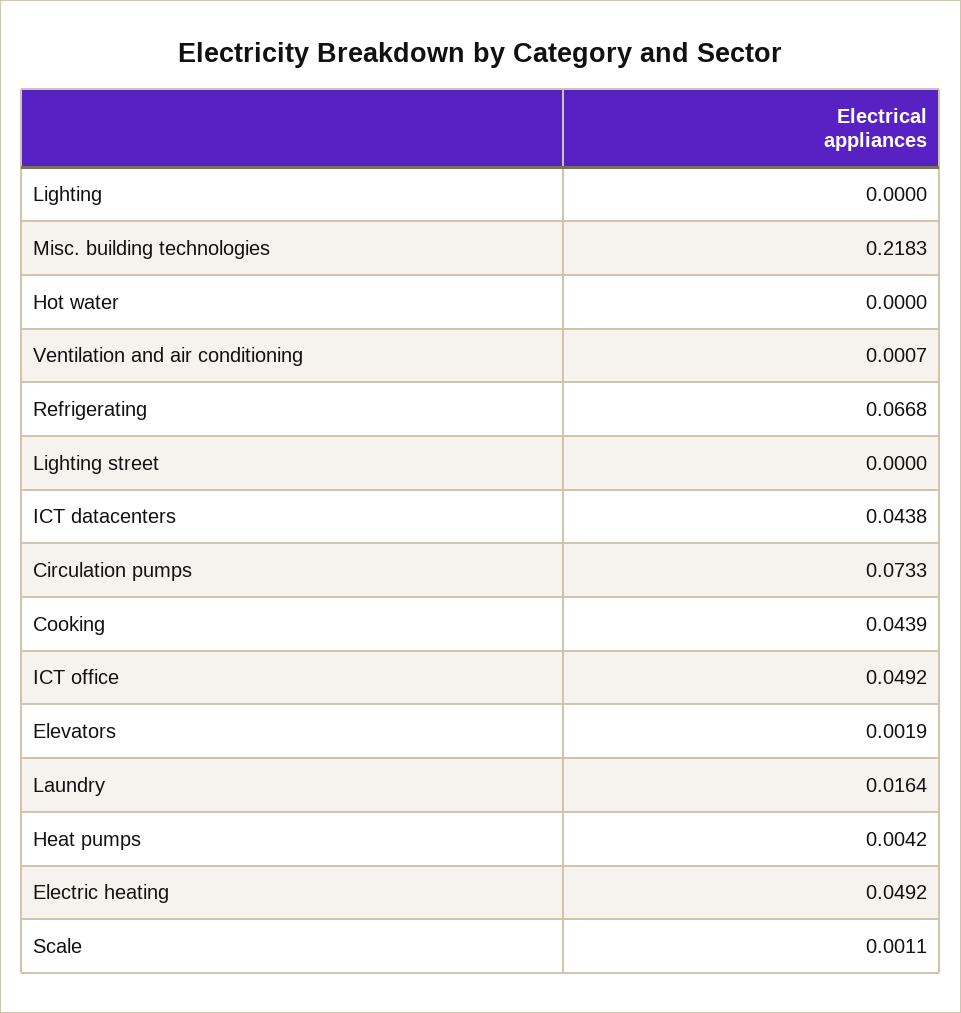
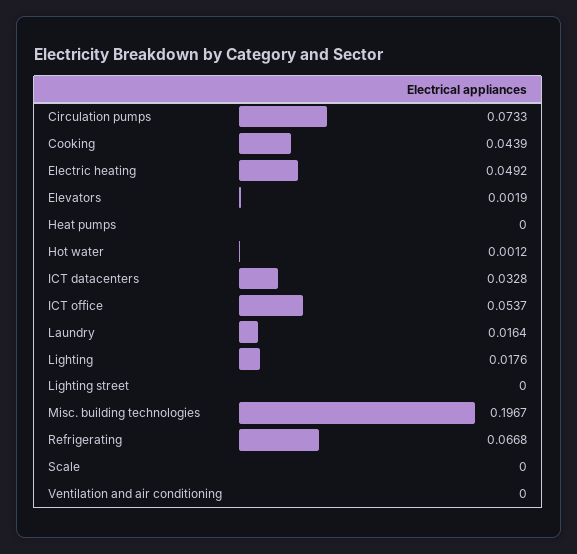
  {
-   "Lighting": 0,
+   "Lighting": 0.0176,
-   "Misc. building technologies": 0.2183,
+   "Misc. building technologies": 0.1967,
-   "Hot water": 0,
+   "Hot water": 0.0012,
-   "Ventilation and air conditioning": 0.0007,
+   "Ventilation and air conditioning": 0,
    "Refrigerating": 0.0668,
    "Lighting street": 0,
-   "ICT datacenters": 0.0438,
+   "ICT datacenters": 0.0328,
    "Circulation pumps": 0.0733,
    "Cooking": 0.0439,
-   "ICT office": 0.0492,
+   "ICT office": 0.0537,
    "Elevators": 0.0019,
    "Laundry": 0.0164,
-   "Heat pumps": 0.0042,
+   "Heat pumps": 0,
    "Electric heating": 0.0492,
-   "Scale": 0.0011
+   "Scale": 0
  }

